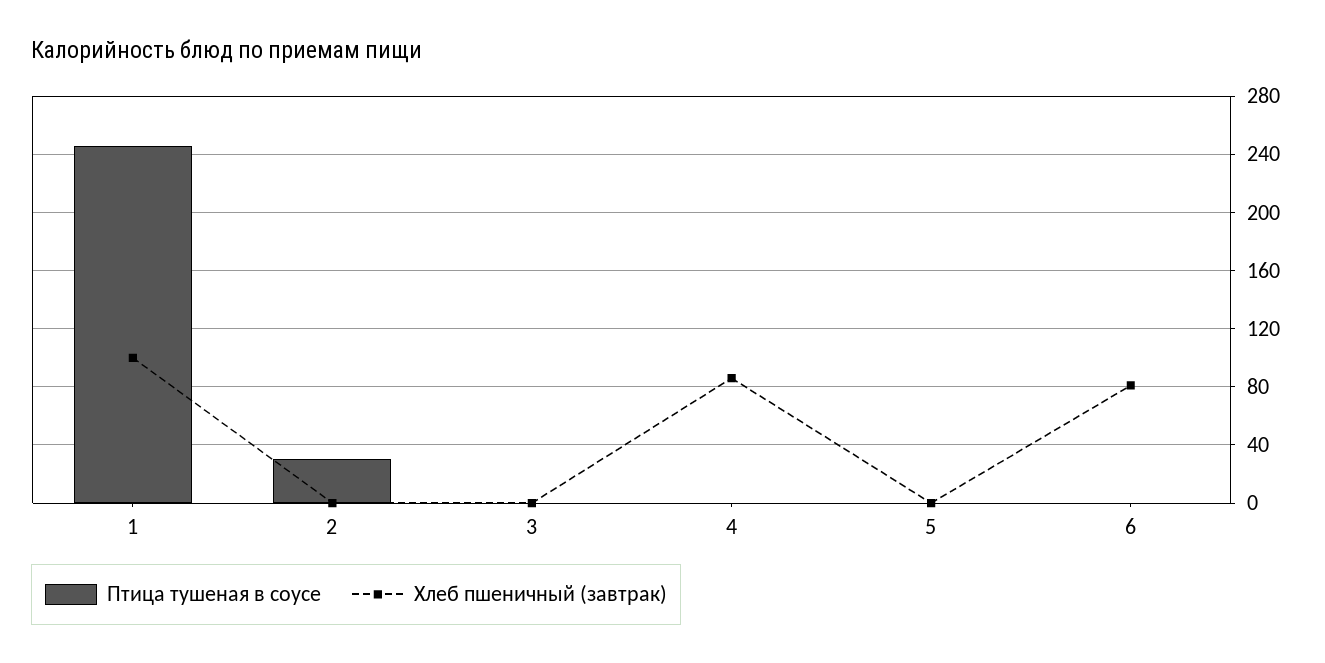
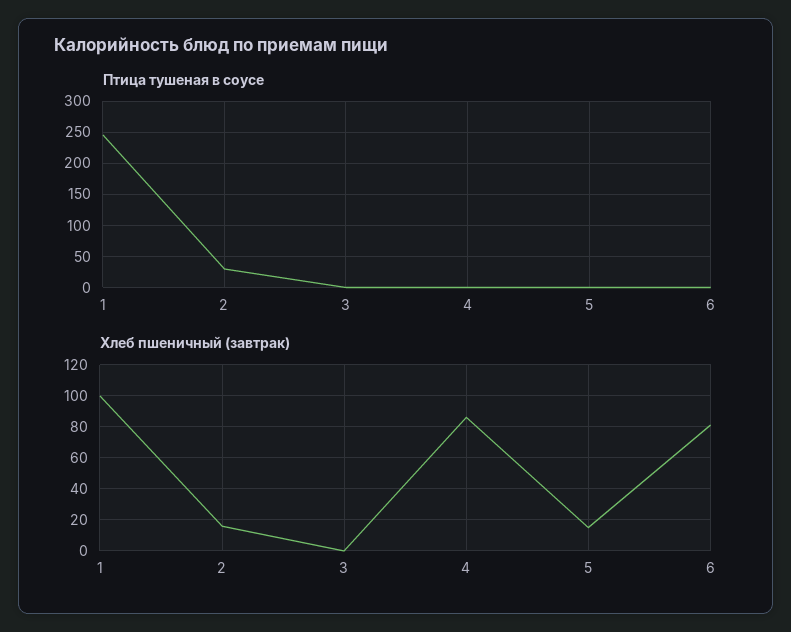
  {
    "Птица тушеная в соусе": {
      "1": 245,
      "2": 30,
      "3": 0,
      "4": 0,
      "5": 0,
      "6": 0
    },
    "Хлеб пшеничный (завтрак)": {
      "1": 100,
-     "2": 0,
+     "2": 15,
      "3": 0,
      "4": 85,
-     "5": 0,
+     "5": 15,
      "6": 80
    }
  }

